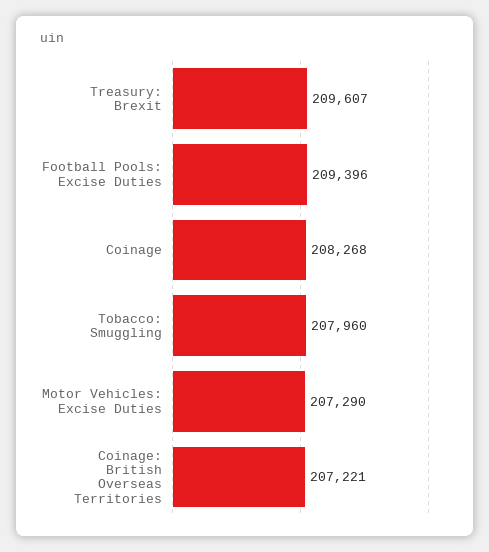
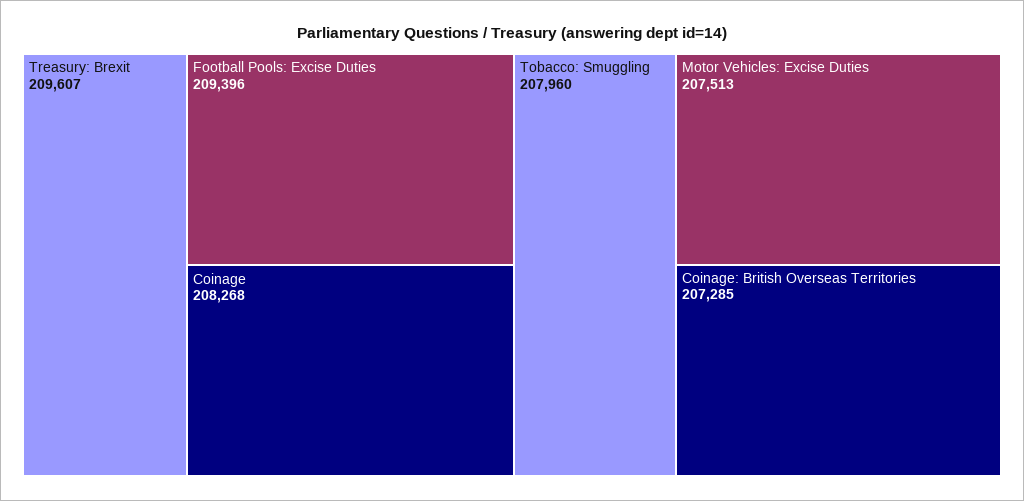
  {
    "Treasury: Brexit": 209607,
    "Football Pools: Excise Duties": 209396,
    "Coinage": 208268,
    "Tobacco: Smuggling": 207960,
-   "Motor Vehicles: Excise Duties": 207290,
+   "Motor Vehicles: Excise Duties": 207513,
-   "Coinage: British Overseas Territories": 207221
+   "Coinage: British Overseas Territories": 207285
  }

